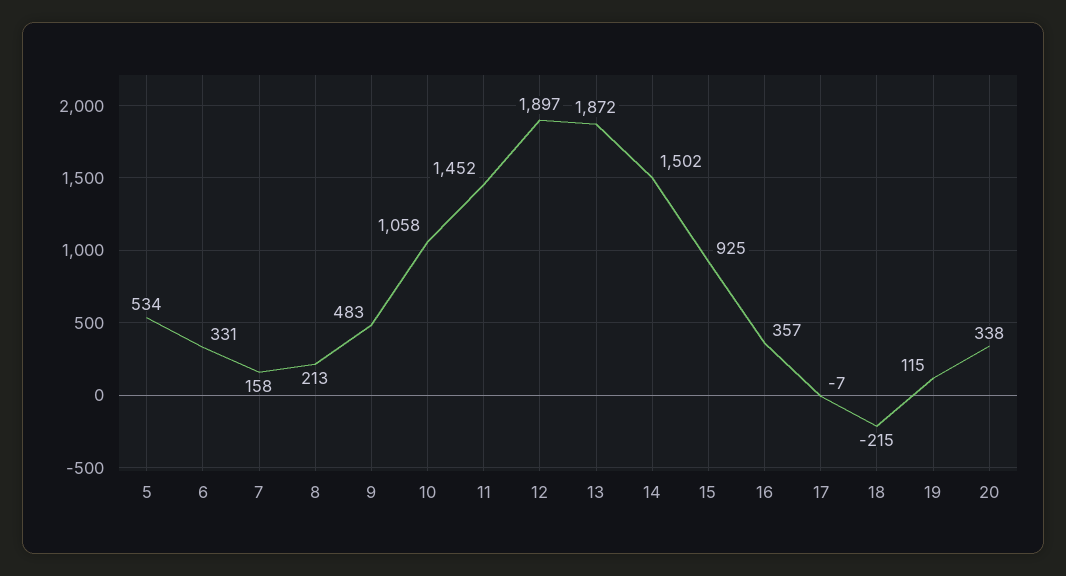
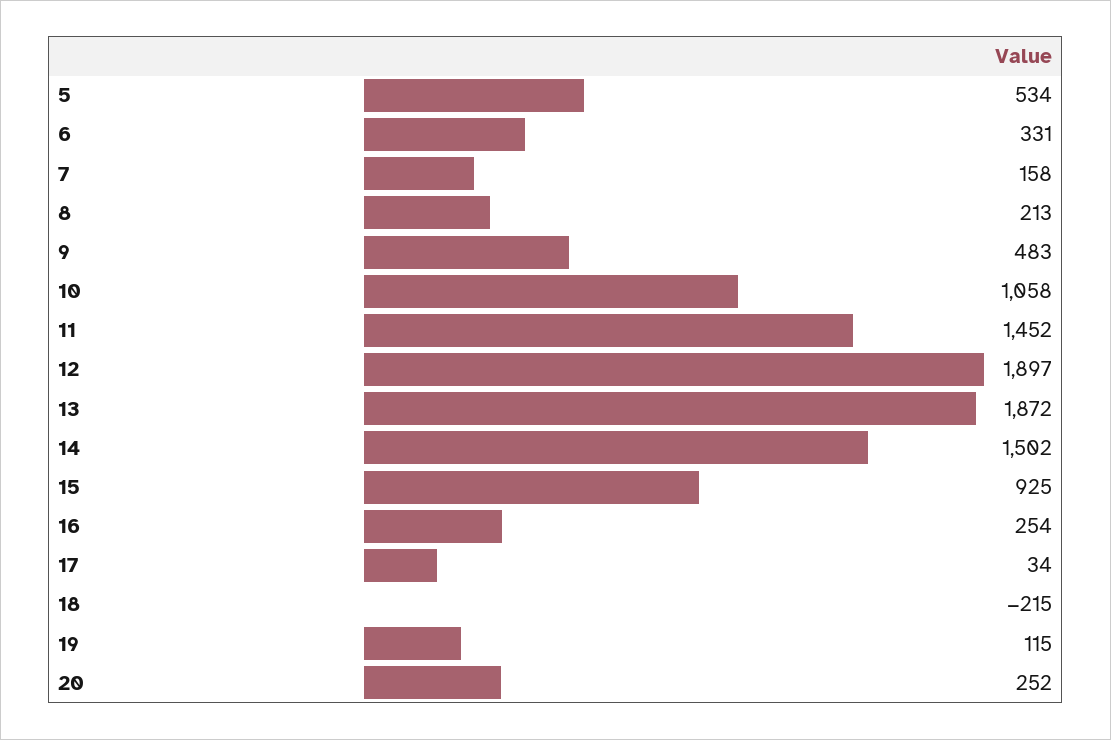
  {
    "5": 534,
    "6": 331,
    "7": 158,
    "8": 213,
    "9": 483,
    "10": 1058,
    "11": 1452,
    "12": 1897,
    "13": 1872,
    "14": 1502,
    "15": 925,
-   "16": 357,
+   "16": 254,
-   "17": -7,
+   "17": 34,
    "18": -215,
    "19": 115,
-   "20": 338
+   "20": 252
  }

